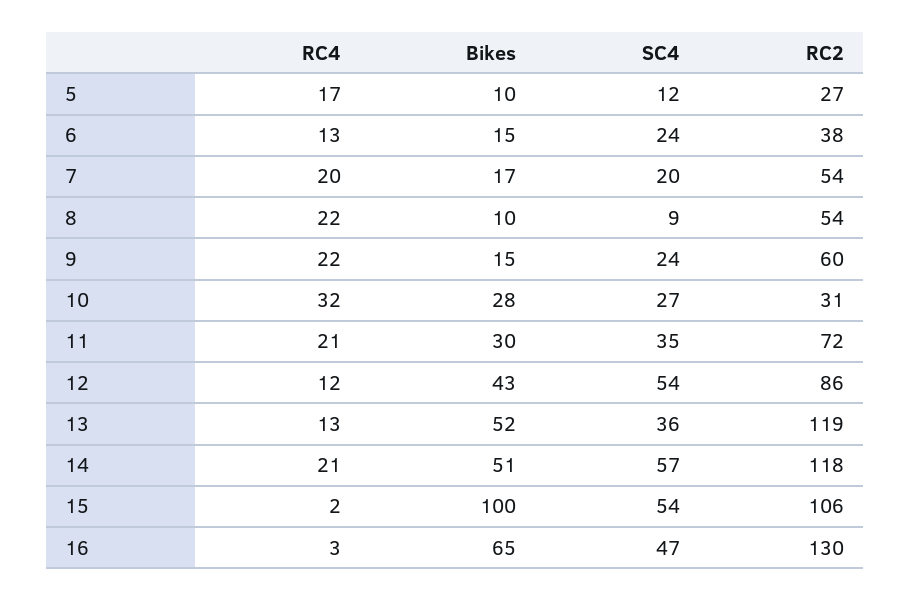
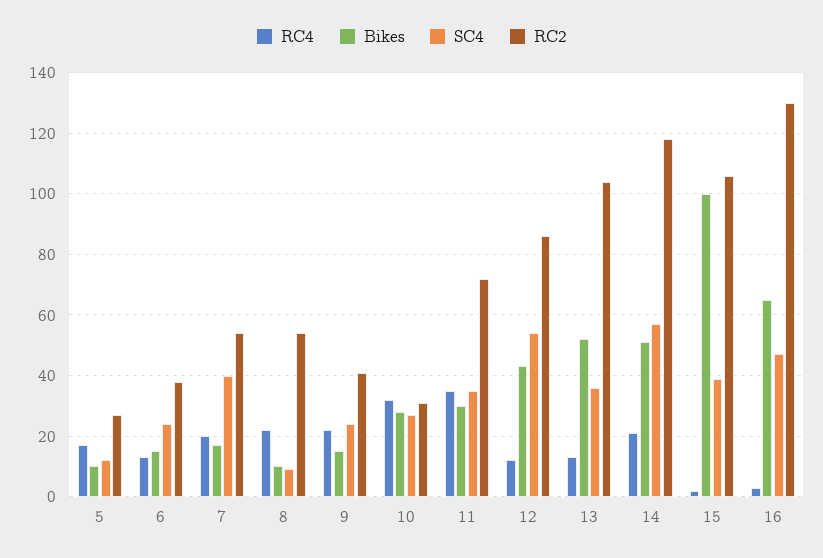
  {
    "RC4": {
      "5": 17,
      "6": 13,
      "7": 20,
      "8": 22,
      "9": 22,
      "10": 32,
-     "11": 21,
+     "11": 35,
      "12": 12,
      "13": 13,
      "14": 21,
      "15": 2,
      "16": 3
    },
    "Bikes": {
      "5": 10,
      "6": 15,
      "7": 17,
      "8": 10,
      "9": 15,
      "10": 28,
      "11": 30,
      "12": 43,
      "13": 52,
      "14": 51,
      "15": 100,
      "16": 65
    },
    "SC4": {
      "5": 12,
      "6": 24,
-     "7": 20,
+     "7": 40,
      "8": 9,
      "9": 24,
      "10": 27,
      "11": 35,
      "12": 54,
      "13": 36,
      "14": 57,
-     "15": 54,
+     "15": 40,
      "16": 47
    },
    "RC2": {
      "5": 27,
      "6": 38,
      "7": 54,
      "8": 54,
-     "9": 60,
+     "9": 40,
      "10": 31,
      "11": 72,
      "12": 86,
-     "13": 119,
+     "13": 105,
      "14": 118,
      "15": 106,
      "16": 130
    }
  }

